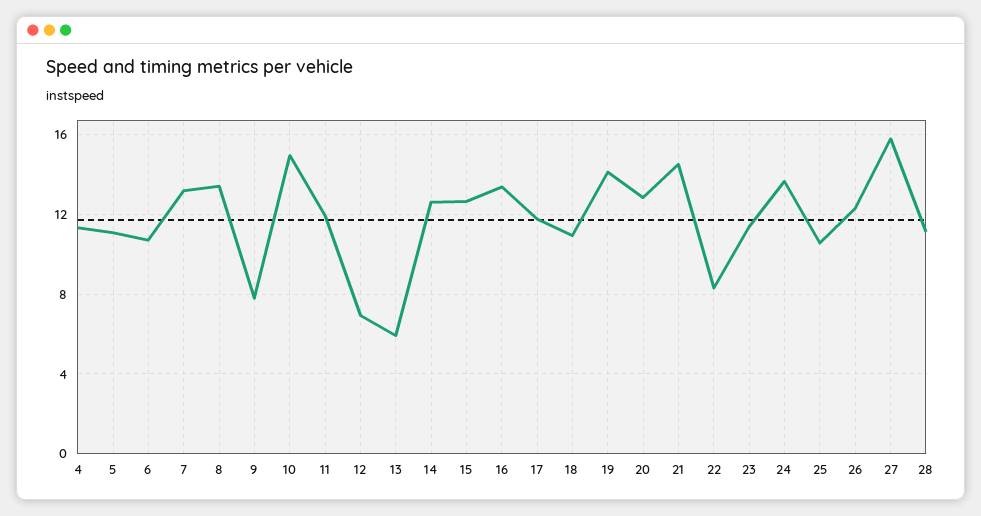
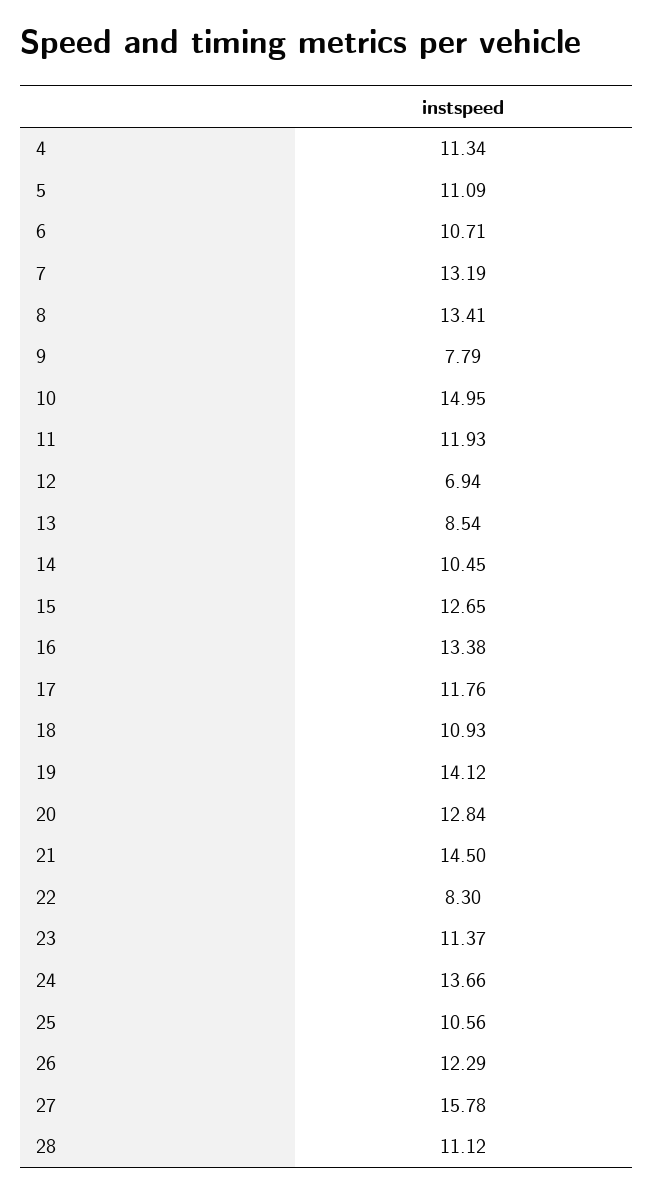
  {
    "4": 11.34,
    "5": 11.09,
    "6": 10.71,
    "7": 13.19,
    "8": 13.41,
    "9": 7.79,
    "10": 14.95,
    "11": 11.93,
    "12": 6.94,
-   "13": 6,
+   "13": 8.54,
-   "14": 12.5,
+   "14": 10.45,
    "15": 12.65,
    "16": 13.38,
    "17": 11.76,
    "18": 10.93,
    "19": 14.12,
    "20": 12.84,
    "21": 14.5,
    "22": 8.3,
    "23": 11.37,
    "24": 13.66,
    "25": 10.56,
    "26": 12.29,
    "27": 15.78,
    "28": 11.12
  }

